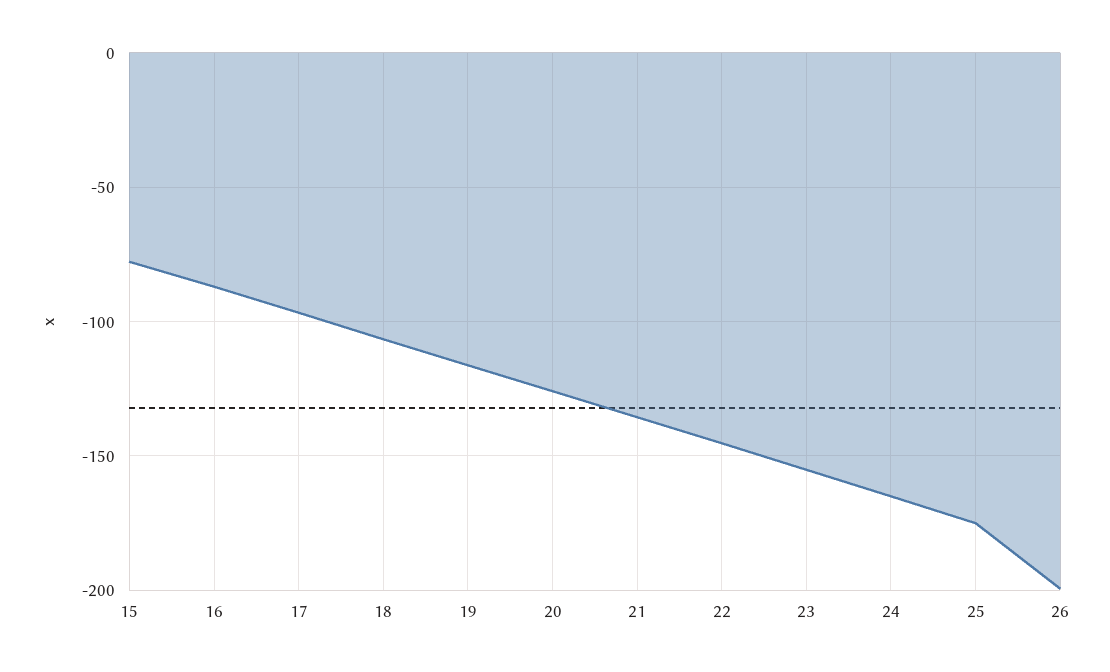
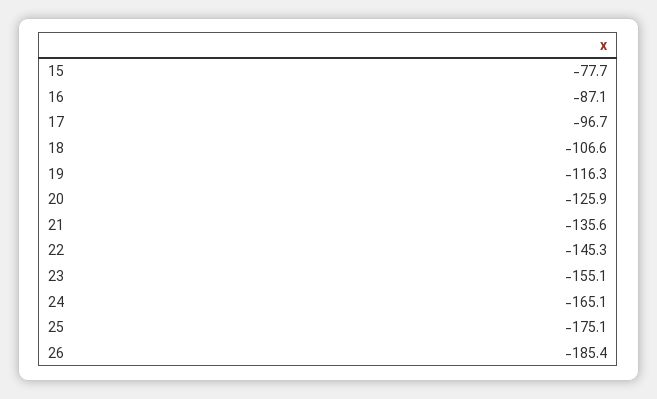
  {
    "15": -77.7,
    "16": -87.1,
    "17": -96.7,
    "18": -106.6,
    "19": -116.3,
    "20": -125.9,
    "21": -135.6,
    "22": -145.3,
    "23": -155.1,
    "24": -165.1,
    "25": -175.1,
-   "26": -200
+   "26": -185.4
  }

